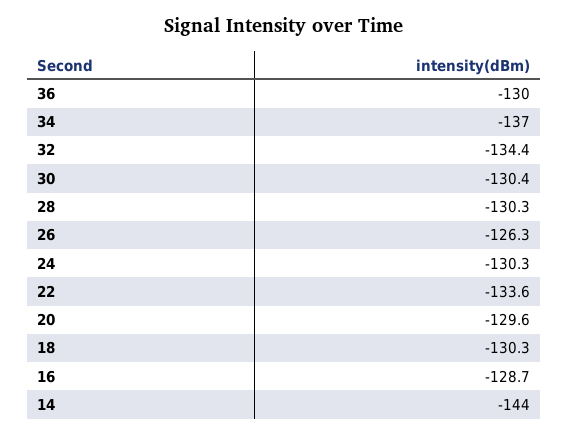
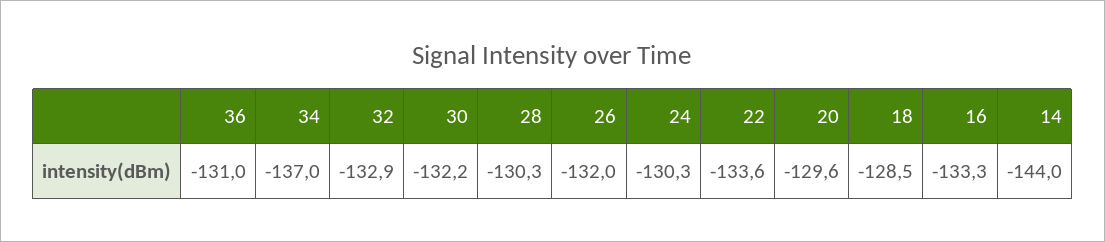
  {
-   "36": -130,
+   "36": -131,
    "34": -137,
-   "32": -134.4,
+   "32": -132.9,
-   "30": -130.4,
+   "30": -132.2,
    "28": -130.3,
-   "26": -126.3,
+   "26": -132,
    "24": -130.3,
    "22": -133.6,
    "20": -129.6,
-   "18": -130.3,
+   "18": -128.5,
-   "16": -128.7,
+   "16": -133.3,
    "14": -144
  }

